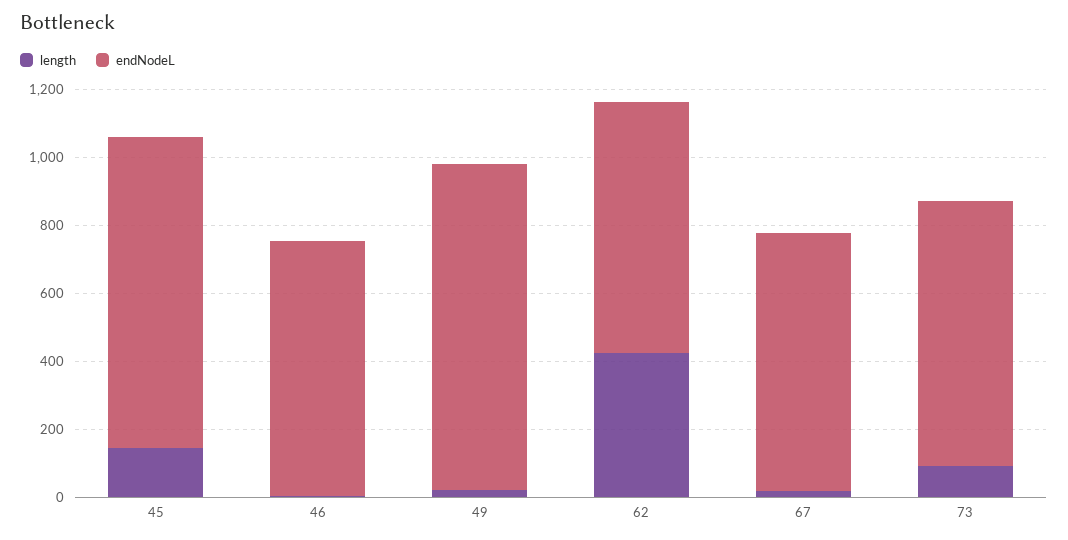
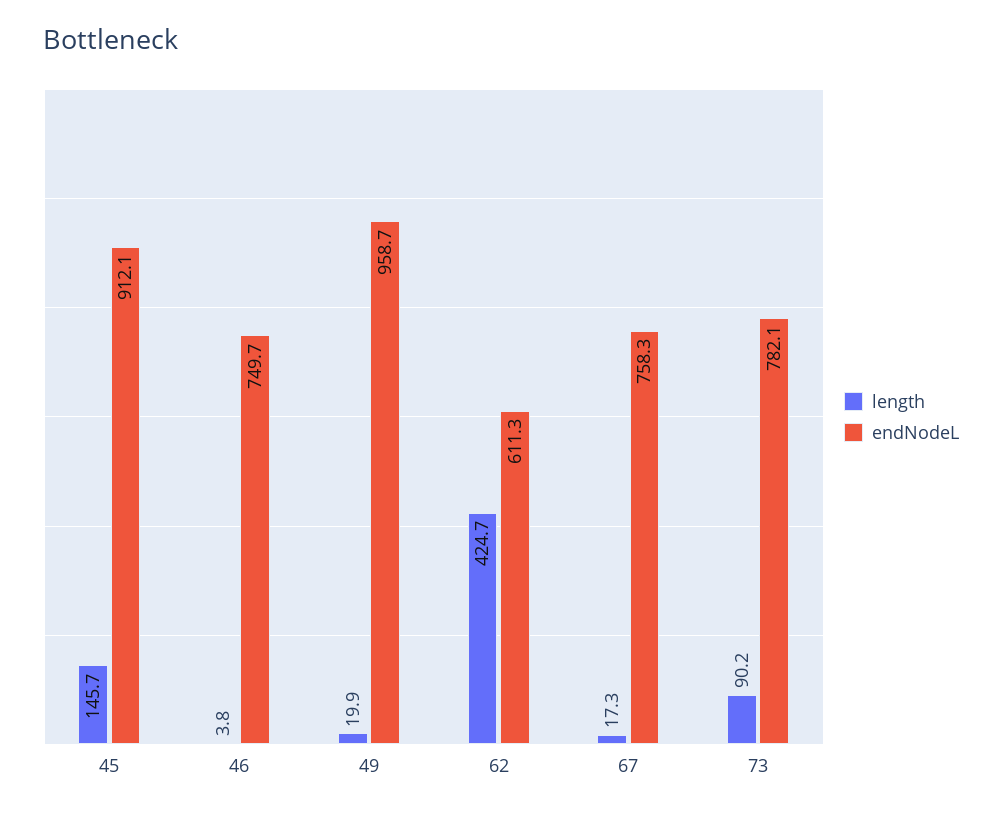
  {
    "length": {
      "45": 145.7,
      "46": 3.8,
      "49": 19.9,
      "62": 424.7,
      "67": 17.3,
      "73": 90.2
    },
    "endNodeL": {
      "45": 912.1,
      "46": 749.7,
      "49": 958.7,
-     "62": 750,
+     "62": 611.3,
      "67": 758.3,
      "73": 782.1
    }
  }

